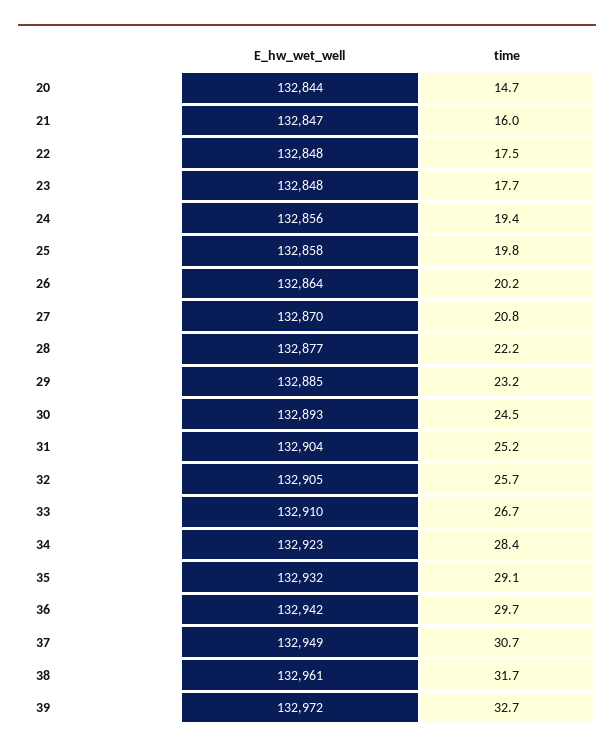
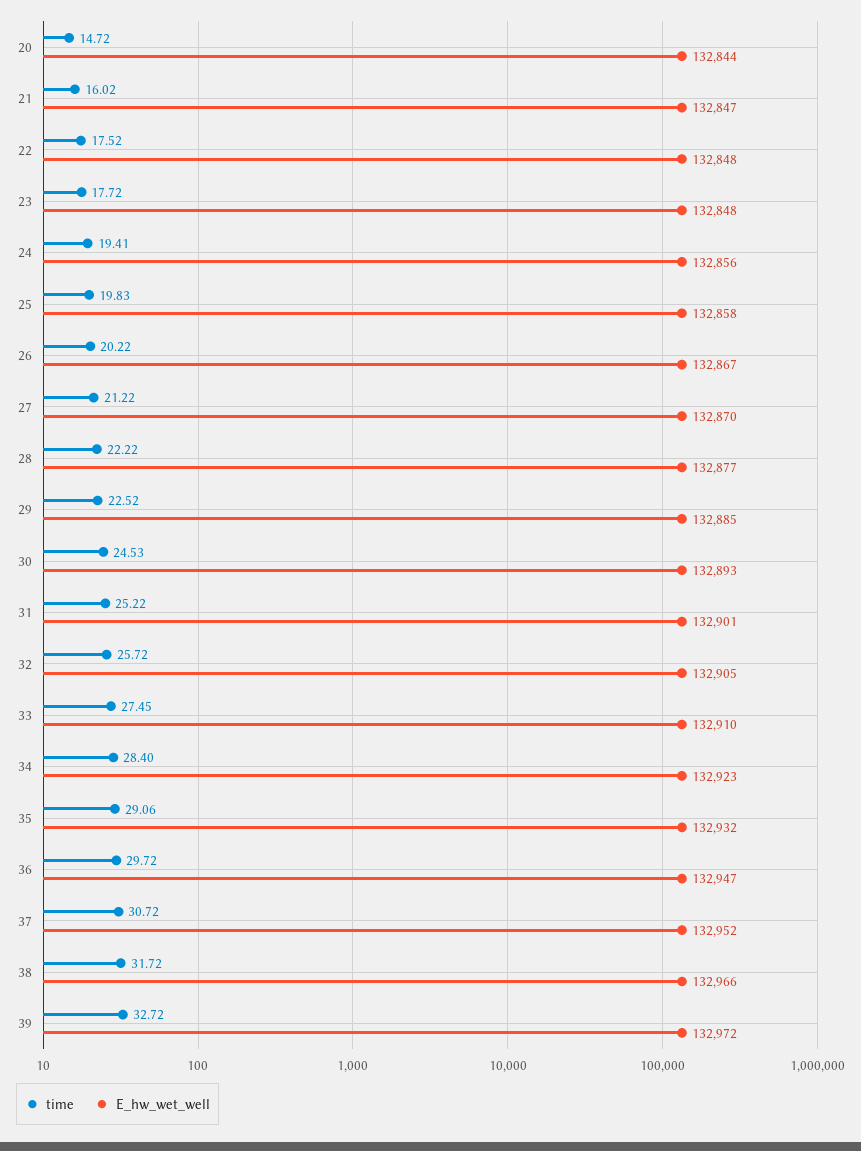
  {
    "E_hw_wet_well": {
      "20": 132844,
      "21": 132847,
      "22": 132848,
      "23": 132848,
      "24": 132856,
      "25": 132858,
-     "26": 132864,
+     "26": 132867,
      "27": 132870,
      "28": 132877,
      "29": 132885,
      "30": 132893,
-     "31": 132904,
+     "31": 132901,
      "32": 132905,
      "33": 132910,
      "34": 132923,
      "35": 132932,
-     "36": 132942,
+     "36": 132947,
-     "37": 132949,
+     "37": 132952,
-     "38": 132961,
+     "38": 132966,
      "39": 132972
    },
    "time": {
      "20": 14.72,
      "21": 16.02,
      "22": 17.52,
      "23": 17.72,
      "24": 19.41,
      "25": 19.83,
      "26": 20.22,
-     "27": 20.8,
+     "27": 21.22,
      "28": 22.22,
-     "29": 23.2,
+     "29": 22.52,
      "30": 24.53,
      "31": 25.22,
      "32": 25.72,
-     "33": 26.7,
+     "33": 27.45,
      "34": 28.4,
      "35": 29.06,
      "36": 29.72,
      "37": 30.72,
      "38": 31.72,
      "39": 32.72
    }
  }

